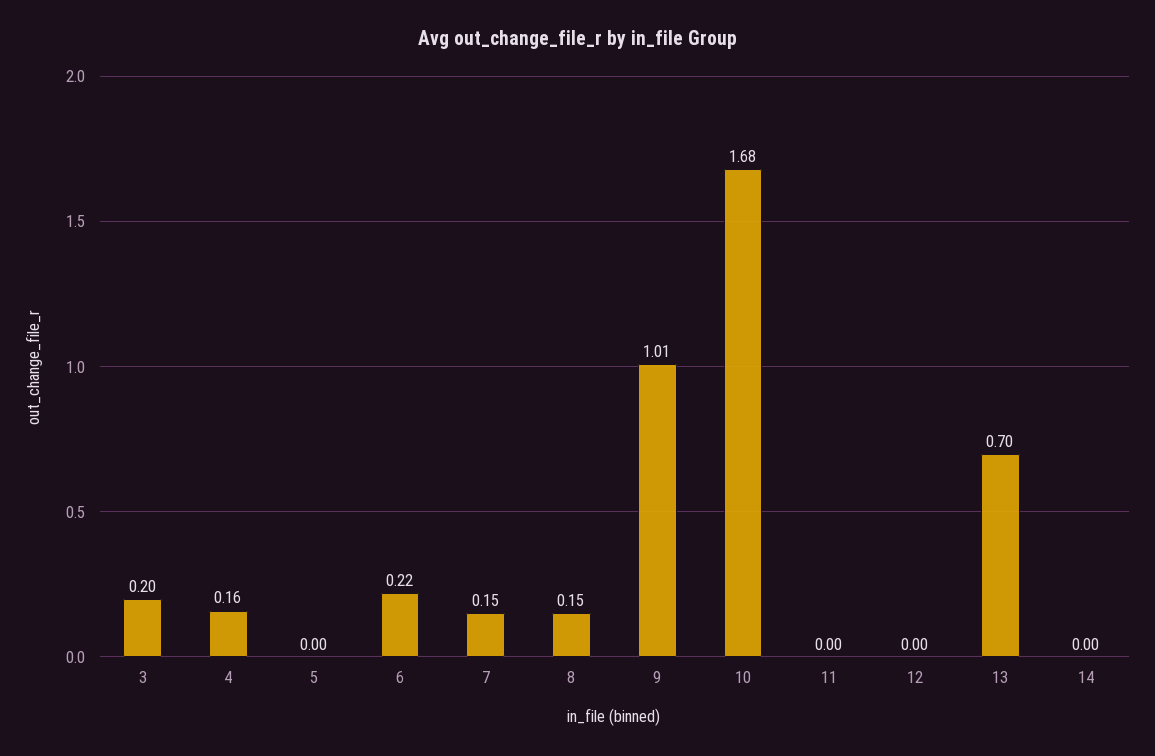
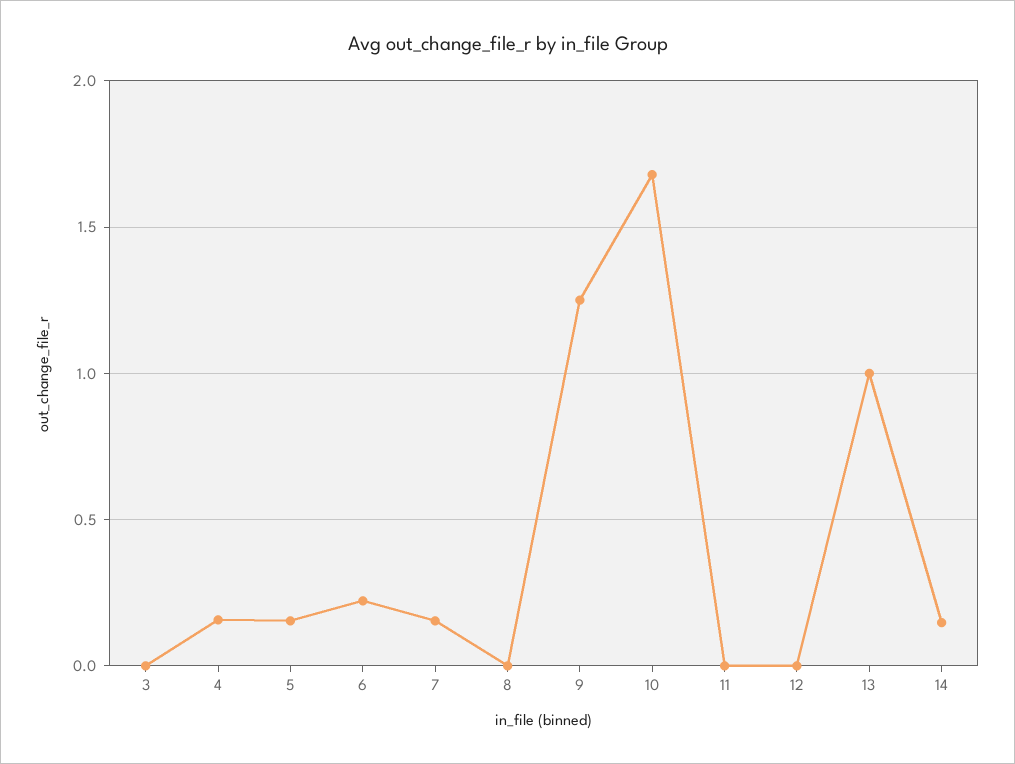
  {
-   "3": 0.2,
+   "3": 0,
    "4": 0.16,
-   "5": 0,
+   "5": 0.15,
    "6": 0.22,
    "7": 0.15,
-   "8": 0.15,
+   "8": 0,
-   "9": 1.01,
+   "9": 1.25,
    "10": 1.68,
    "11": 0,
    "12": 0,
-   "13": 0.7,
+   "13": 1,
-   "14": 0
+   "14": 0.15
  }

